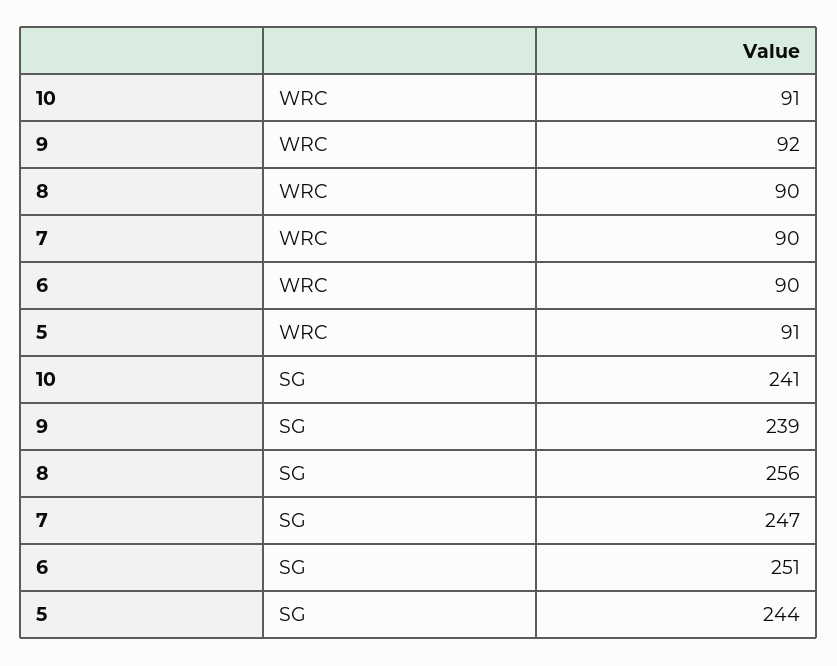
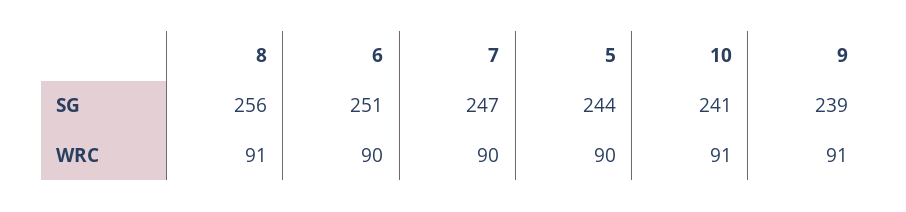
  {
    "10": {
      "WRC": 91,
      "SG": 241
    },
    "9": {
-     "WRC": 92,
+     "WRC": 91,
      "SG": 239
    },
    "8": {
-     "WRC": 90,
+     "WRC": 91,
      "SG": 256
    },
    "7": {
      "WRC": 90,
      "SG": 247
    },
    "6": {
      "WRC": 90,
      "SG": 251
    },
    "5": {
-     "WRC": 91,
+     "WRC": 90,
      "SG": 244
    }
  }

